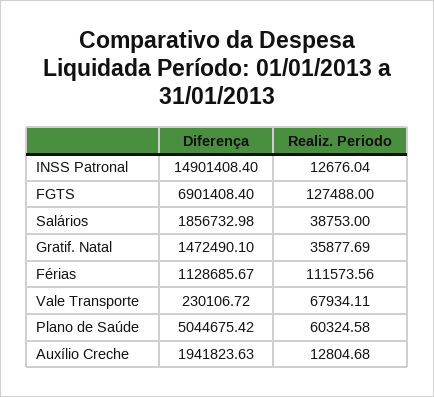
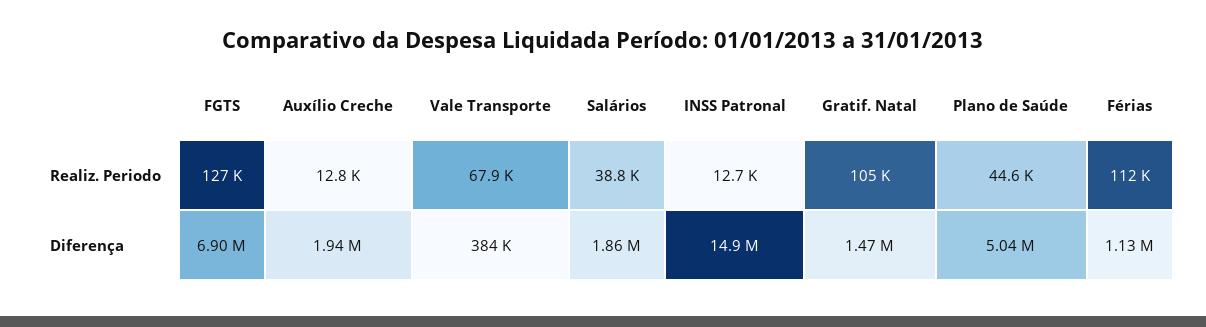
  {
    "Diferença": {
      "INSS Patronal": 14901408.4,
      "FGTS": 6901408.4,
      "Salários": 1856732.98,
      "Gratif. Natal": 1472490.1,
      "Férias": 1128685.67,
-     "Vale Transporte": 230106.72,
+     "Vale Transporte": 384000,
      "Plano de Saúde": 5044675.42,
      "Auxílio Creche": 1941823.63
    },
    "Realiz. Periodo": {
      "INSS Patronal": 12676.04,
      "FGTS": 127488,
      "Salários": 38753,
-     "Gratif. Natal": 35877.69,
+     "Gratif. Natal": 105000,
      "Férias": 111573.56,
      "Vale Transporte": 67934.11,
-     "Plano de Saúde": 60324.58,
+     "Plano de Saúde": 44600,
      "Auxílio Creche": 12804.68
    }
  }

